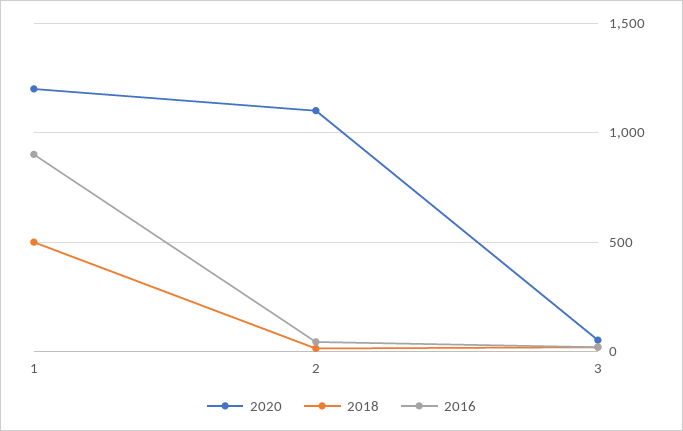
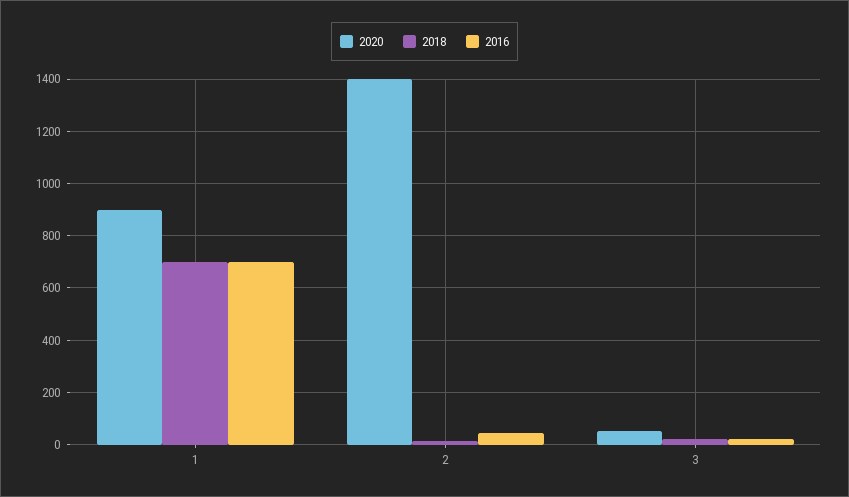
  {
    "2020": {
-     "1": 1200,
+     "1": 900,
-     "2": 1100,
+     "2": 1400,
      "3": 50
    },
    "2018": {
-     "1": 500,
+     "1": 700,
      "2": 25,
      "3": 25
    },
    "2016": {
-     "1": 900,
+     "1": 700,
      "2": 50,
      "3": 25
    }
  }

